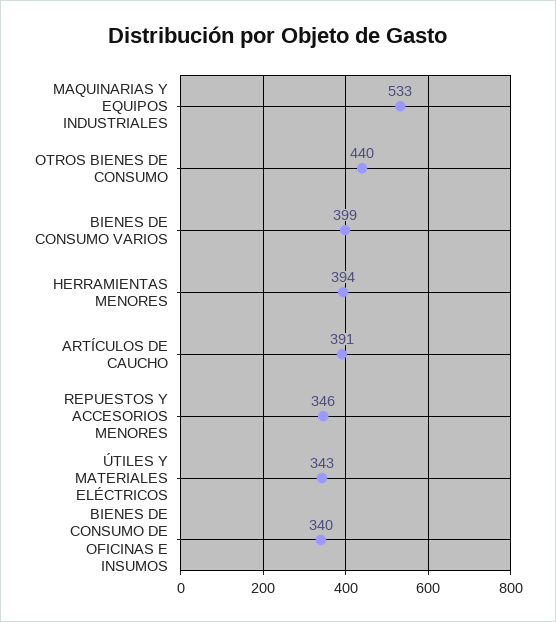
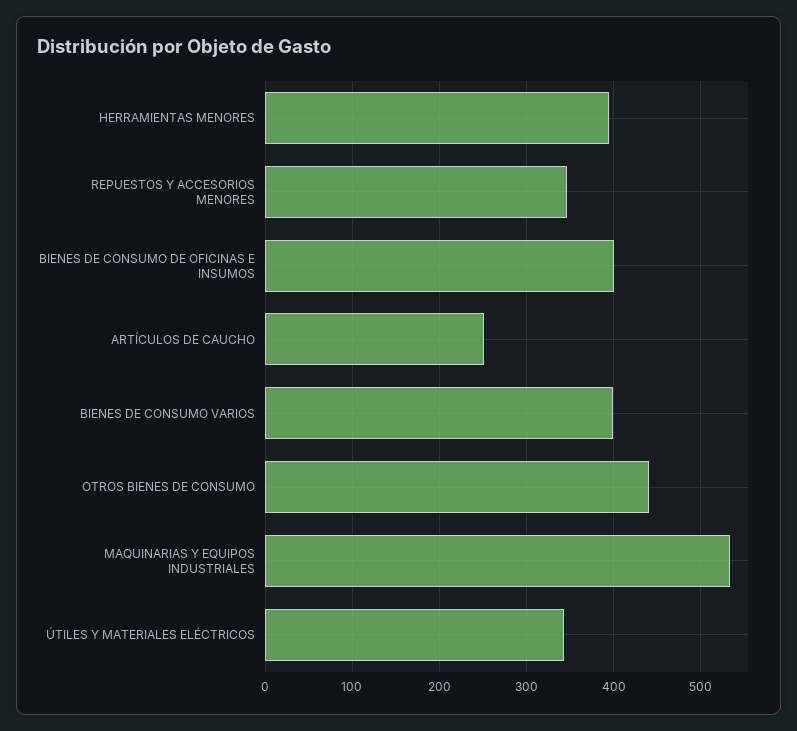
  {
    "MAQUINARIAS Y EQUIPOS INDUSTRIALES": 533,
    "OTROS BIENES DE CONSUMO": 440,
    "BIENES DE CONSUMO VARIOS": 399,
    "HERRAMIENTAS MENORES": 394,
-   "ARTÍCULOS DE CAUCHO": 391,
+   "ARTÍCULOS DE CAUCHO": 250,
    "REPUESTOS Y ACCESORIOS MENORES": 346,
    "ÚTILES Y MATERIALES ELÉCTRICOS": 343,
-   "BIENES DE CONSUMO DE OFICINAS E INSUMOS": 340
+   "BIENES DE CONSUMO DE OFICINAS E INSUMOS": 400
  }

